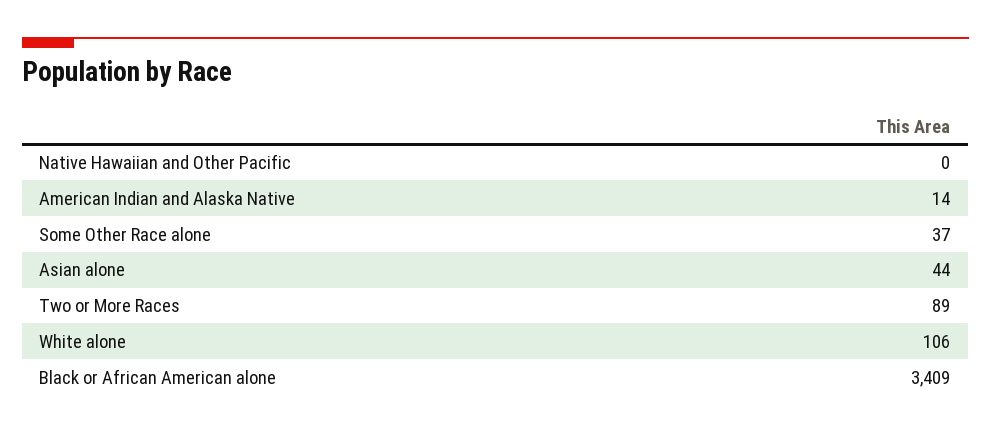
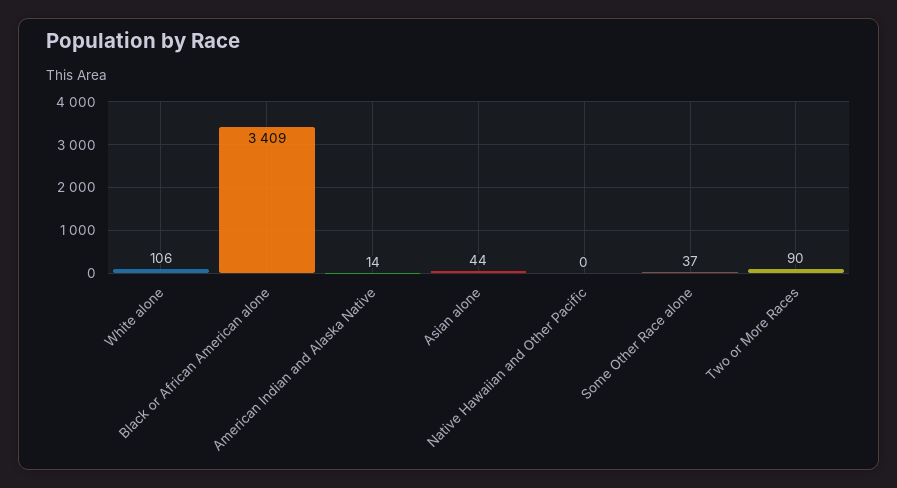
  {
    "Native Hawaiian and Other Pacific": 0,
    "American Indian and Alaska Native": 14,
    "Some Other Race alone": 37,
    "Asian alone": 44,
-   "Two or More Races": 89,
+   "Two or More Races": 90,
    "White alone": 106,
    "Black or African American alone": 3409
  }

